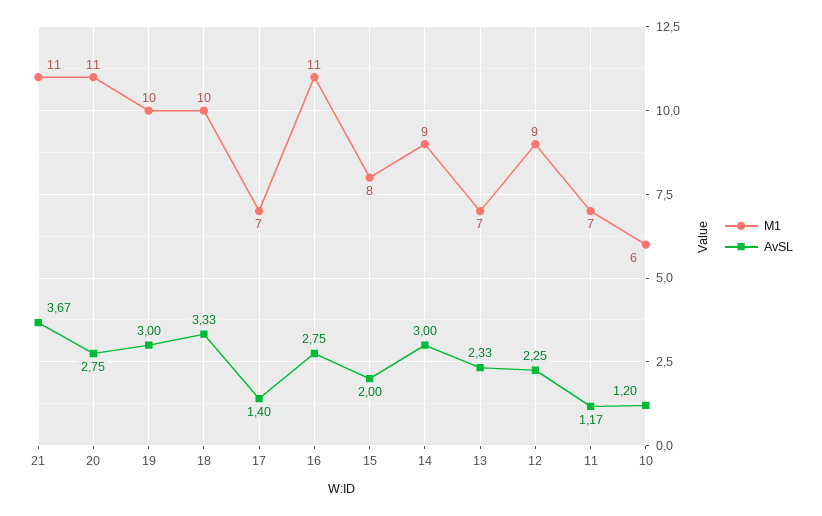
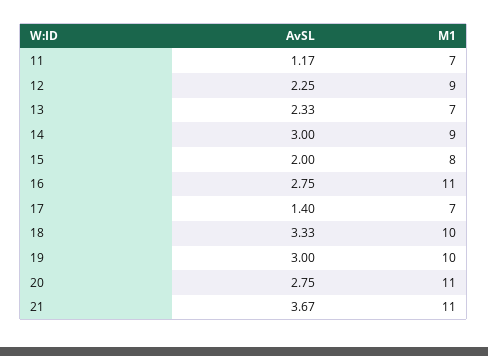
  {
    "M1": {
      "21": 11,
      "20": 11,
      "19": 10,
      "18": 10,
      "17": 7,
      "16": 11,
      "15": 8,
      "14": 9,
      "13": 7,
      "12": 9,
-     "11": 7,
+     "11": 7
-     "10": 6
    },
    "AvSL": {
      "21": 3.67,
      "20": 2.75,
      "19": 3,
      "18": 3.33,
      "17": 1.4,
      "16": 2.75,
      "15": 2,
      "14": 3,
      "13": 2.33,
      "12": 2.25,
-     "11": 1.17,
+     "11": 1.17
-     "10": 1.2
    }
  }

